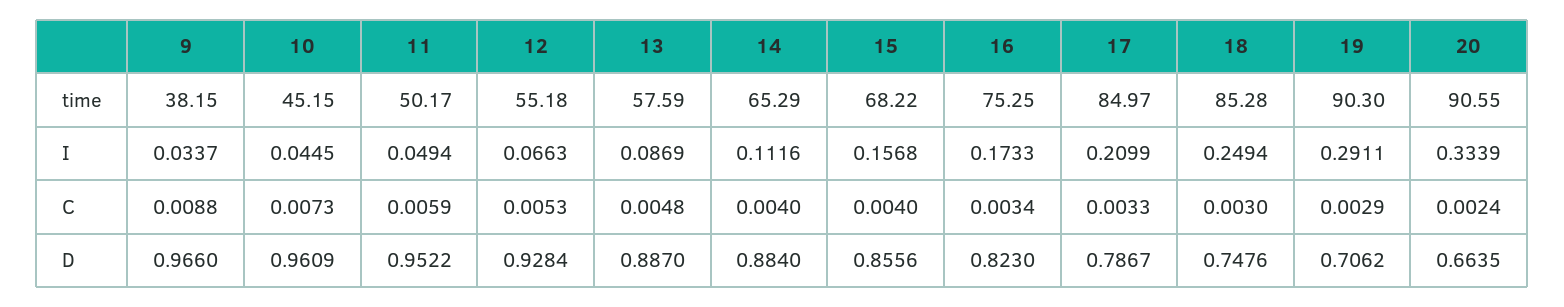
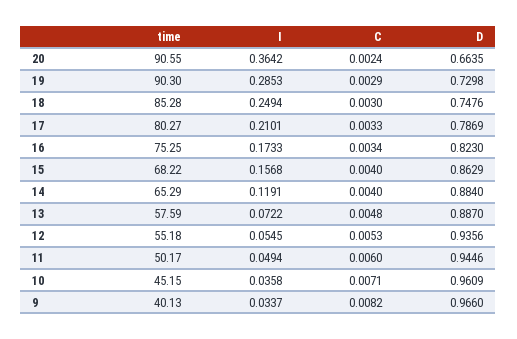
  {
    "9": {
-     "time": 38.15,
+     "time": 40.13,
      "I": 0.0337,
-     "C": 0.0088,
+     "C": 0.0082,
      "D": 0.966
    },
    "10": {
      "time": 45.15,
-     "I": 0.0445,
+     "I": 0.0358,
-     "C": 0.0073,
+     "C": 0.0071,
      "D": 0.9609
    },
    "11": {
      "time": 50.17,
      "I": 0.0494,
-     "C": 0.0059,
+     "C": 0.006,
-     "D": 0.9522
+     "D": 0.9446
    },
    "12": {
      "time": 55.18,
-     "I": 0.0663,
+     "I": 0.0545,
      "C": 0.0053,
-     "D": 0.9284
+     "D": 0.9356
    },
    "13": {
      "time": 57.59,
-     "I": 0.0869,
+     "I": 0.0722,
      "C": 0.0048,
      "D": 0.887
    },
    "14": {
      "time": 65.29,
-     "I": 0.1116,
+     "I": 0.1191,
      "C": 0.004,
      "D": 0.884
    },
    "15": {
      "time": 68.22,
      "I": 0.1568,
      "C": 0.004,
-     "D": 0.8556
+     "D": 0.8629
    },
    "16": {
      "time": 75.25,
      "I": 0.1733,
      "C": 0.0034,
      "D": 0.823
    },
    "17": {
-     "time": 84.97,
+     "time": 80.27,
-     "I": 0.2099,
+     "I": 0.2101,
      "C": 0.0033,
-     "D": 0.7867
+     "D": 0.7869
    },
    "18": {
      "time": 85.28,
      "I": 0.2494,
      "C": 0.003,
      "D": 0.7476
    },
    "19": {
      "time": 90.3,
-     "I": 0.2911,
+     "I": 0.2853,
      "C": 0.0029,
-     "D": 0.7062
+     "D": 0.7298
    },
    "20": {
      "time": 90.55,
-     "I": 0.3339,
+     "I": 0.3642,
      "C": 0.0024,
      "D": 0.6635
    }
  }

